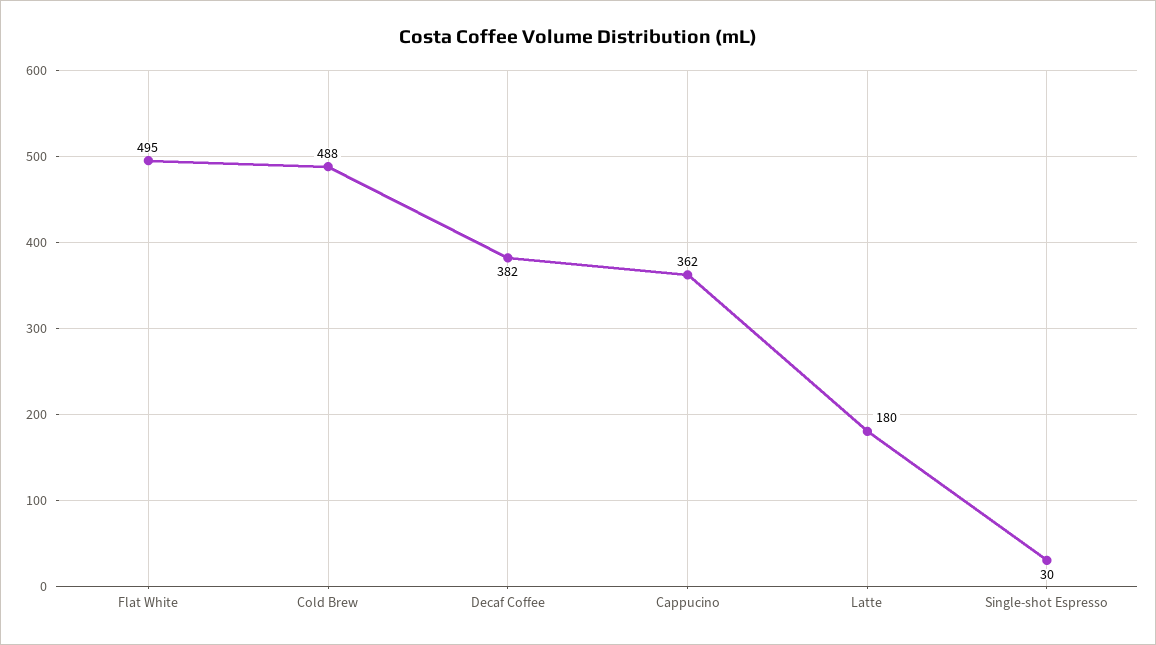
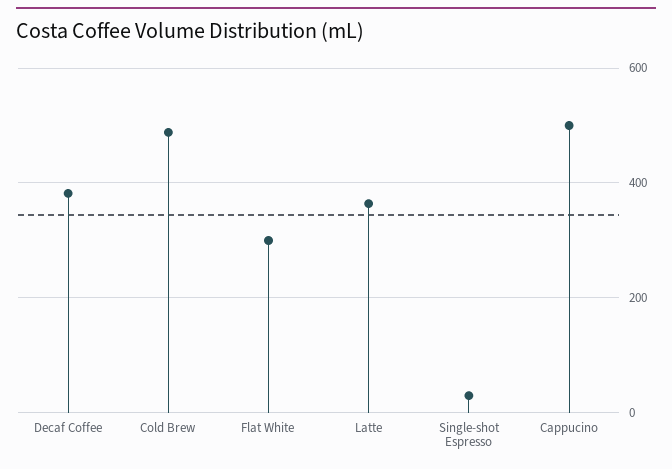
  {
-   "Flat White": 495,
+   "Flat White": 300,
    "Cold Brew": 488,
    "Decaf Coffee": 382,
-   "Cappucino": 362,
+   "Cappucino": 500,
-   "Latte": 180,
+   "Latte": 360,
    "Single-shot Espresso": 30
  }

